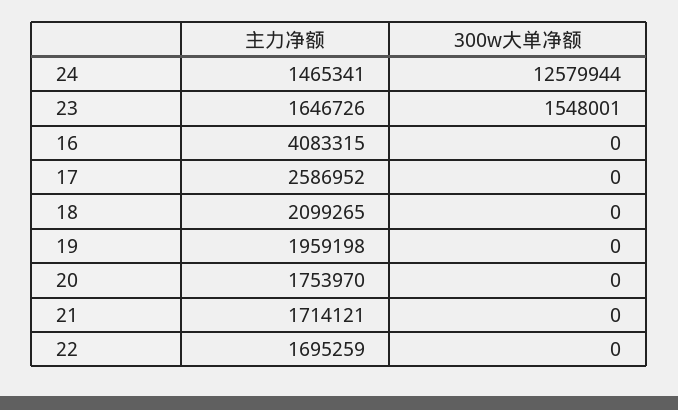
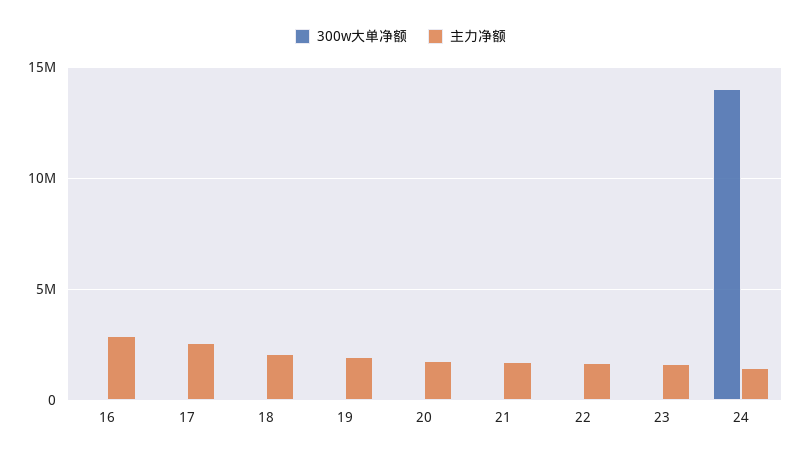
  {
    "主力净额": {
      "24": 1465341,
      "23": 1646726,
-     "16": 4083315,
+     "16": 3000000,
      "17": 2586952,
      "18": 2099265,
      "19": 1959198,
      "20": 1753970,
      "21": 1714121,
      "22": 1695259
    },
    "300w大单净额": {
-     "24": 12579944,
+     "24": 14000000,
-     "23": 1548001,
+     "23": 0,
      "16": 0,
      "17": 0,
      "18": 0,
      "19": 0,
      "20": 0,
      "21": 0,
      "22": 0
    }
  }

